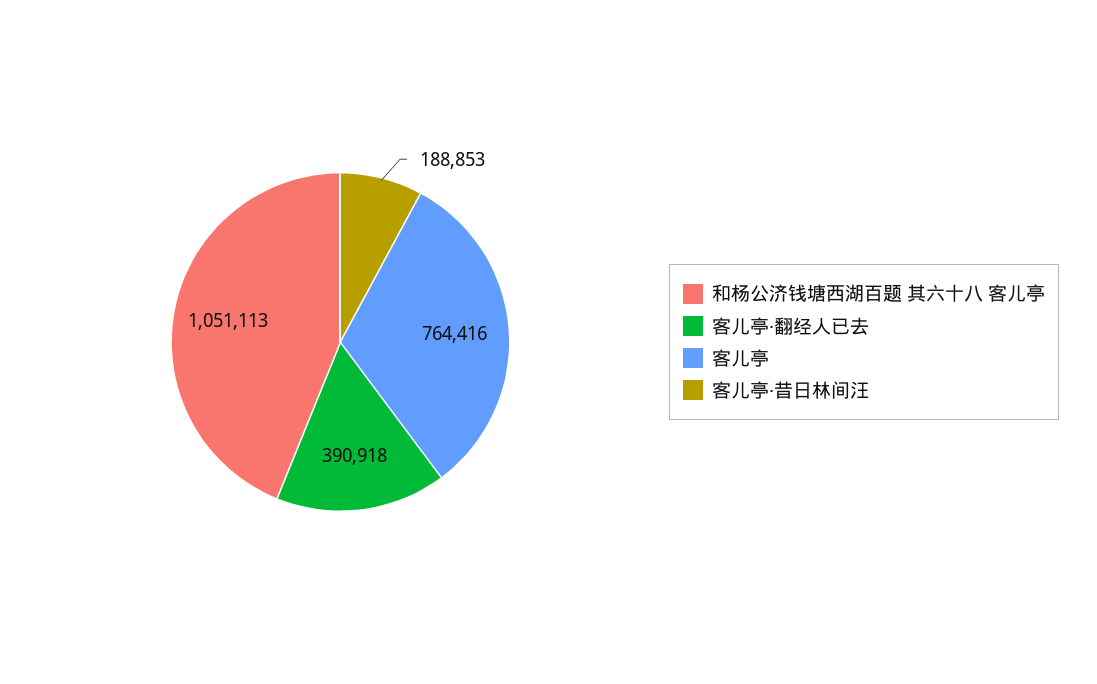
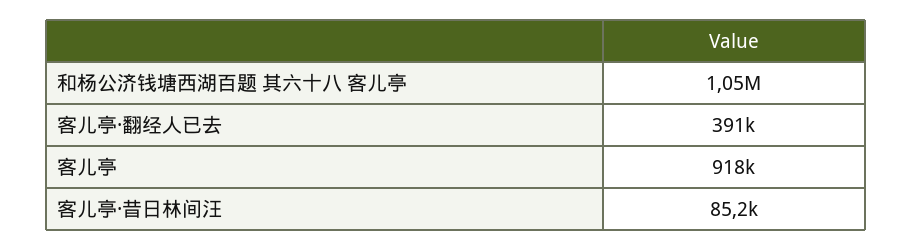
  {
    "和杨公济钱塘西湖百题 其六十八 客儿亭": 1051113,
    "客儿亭·翻经人已去": 390918,
-   "客儿亭": 764416,
+   "客儿亭": 918000,
-   "客儿亭·昔日林间汪": 188853
+   "客儿亭·昔日林间汪": 85200
  }

